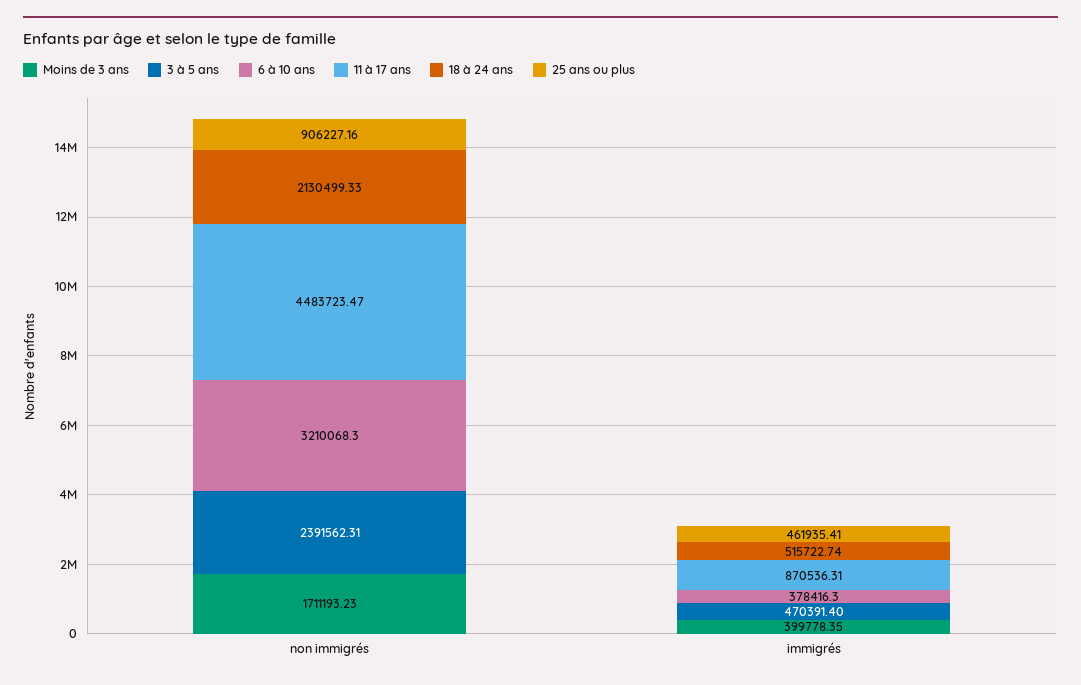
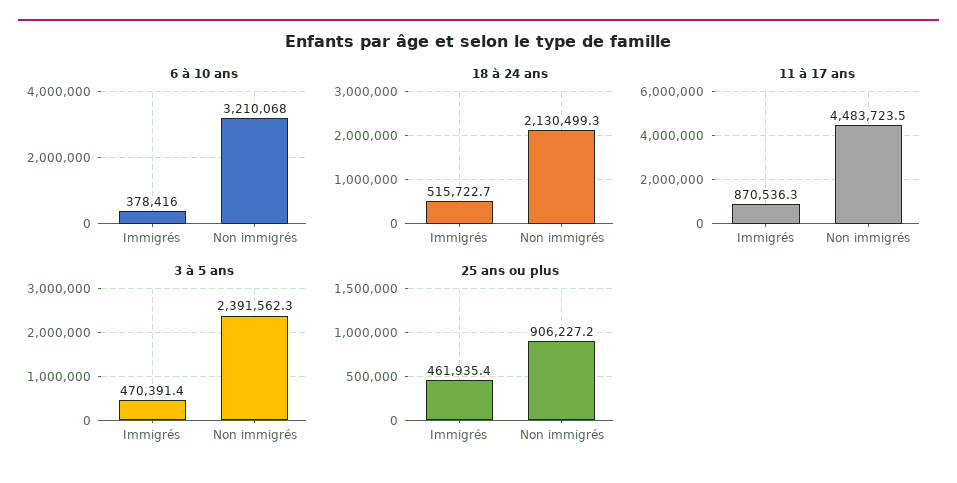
  {
-   "Moins de 3 ans": {
-     "non immigrés": 1711193.23,
-     "immigrés": 399778.35
-   },
    "3 à 5 ans": {
      "non immigrés": 2391562.31,
      "immigrés": 470391.4
    },
    "6 à 10 ans": {
      "non immigrés": 3210068.3,
      "immigrés": 378416.3
    },
    "11 à 17 ans": {
      "non immigrés": 4483723.47,
      "immigrés": 870536.31
    },
    "18 à 24 ans": {
      "non immigrés": 2130499.33,
      "immigrés": 515722.74
    },
    "25 ans ou plus": {
      "non immigrés": 906227.16,
      "immigrés": 461935.41
    }
  }

